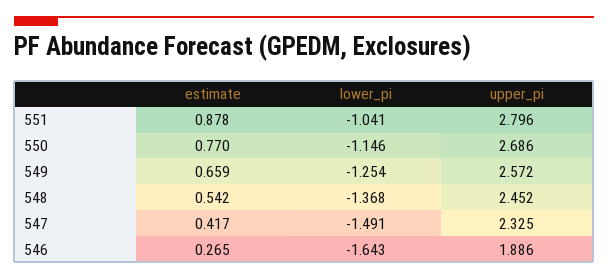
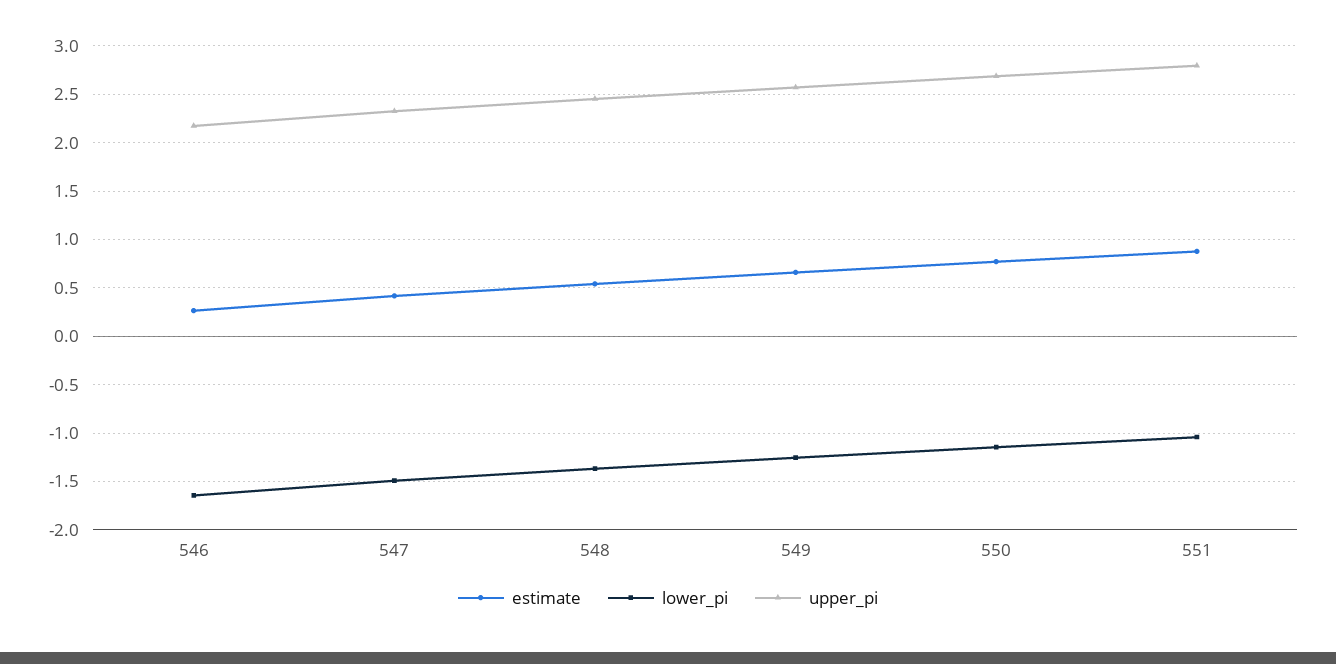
  {
    "estimate": {
      "551": 0.878,
      "550": 0.77,
      "549": 0.659,
      "548": 0.542,
      "547": 0.417,
      "546": 0.265
    },
    "lower_pi": {
      "551": -1.041,
      "550": -1.146,
      "549": -1.254,
      "548": -1.368,
      "547": -1.491,
      "546": -1.643
    },
    "upper_pi": {
      "551": 2.796,
      "550": 2.686,
      "549": 2.572,
      "548": 2.452,
      "547": 2.325,
-     "546": 1.886
+     "546": 2.2
    }
  }

